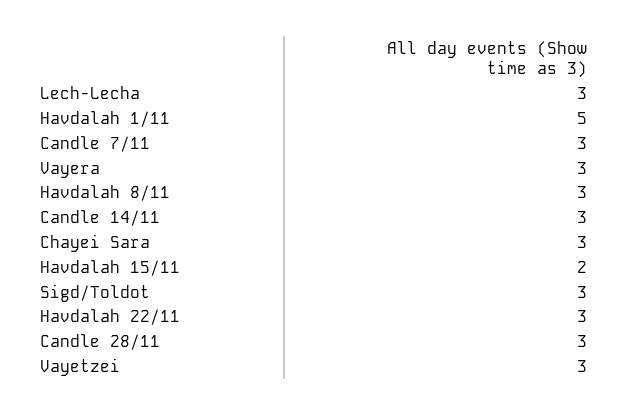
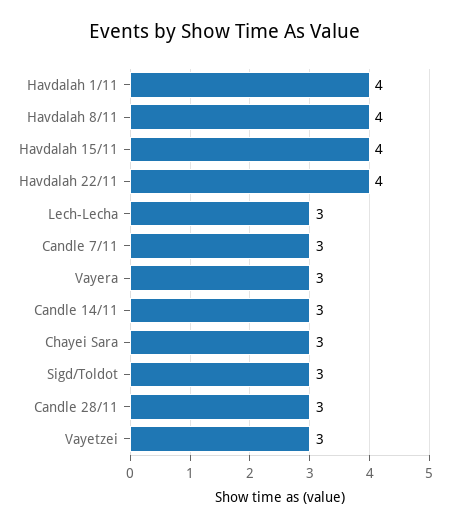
  {
    "Lech-Lecha": 3,
-   "Havdalah 1/11": 5,
+   "Havdalah 1/11": 4,
    "Candle 7/11": 3,
    "Vayera": 3,
-   "Havdalah 8/11": 3,
+   "Havdalah 8/11": 4,
    "Candle 14/11": 3,
    "Chayei Sara": 3,
-   "Havdalah 15/11": 2,
+   "Havdalah 15/11": 4,
    "Sigd/Toldot": 3,
-   "Havdalah 22/11": 3,
+   "Havdalah 22/11": 4,
    "Candle 28/11": 3,
    "Vayetzei": 3
  }

